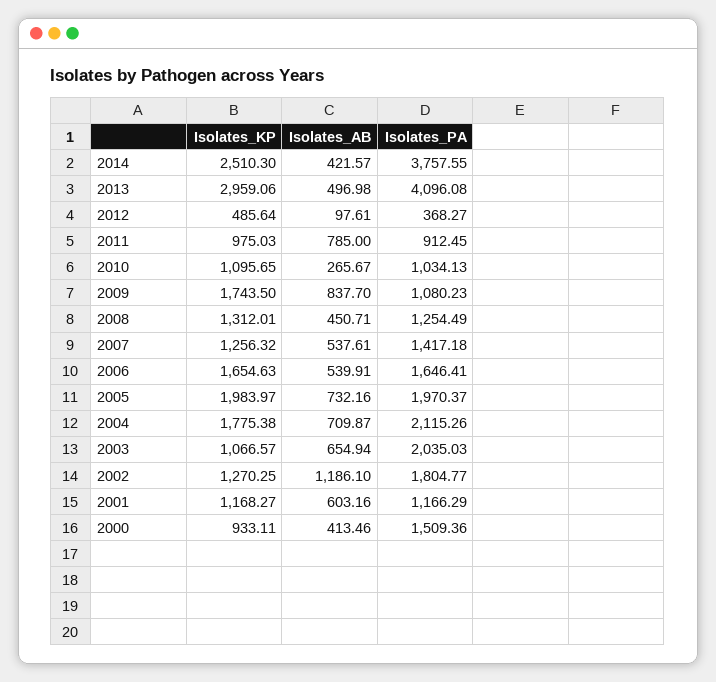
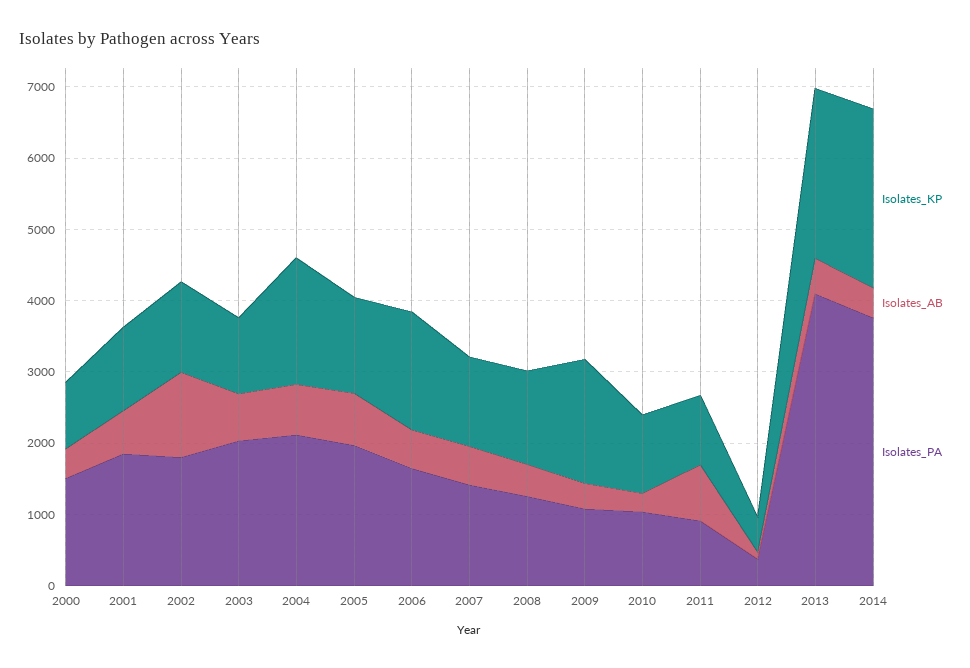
  {
    "Isolates_KP": {
      "2014": 2510.3,
-     "2013": 2959.06,
+     "2013": 2400,
      "2012": 485.64,
      "2011": 975.03,
      "2010": 1095.65,
      "2009": 1743.5,
      "2008": 1312.01,
      "2007": 1256.32,
      "2006": 1654.63,
-     "2005": 1983.97,
+     "2005": 1400,
      "2004": 1775.38,
      "2003": 1066.57,
      "2002": 1270.25,
      "2001": 1168.27,
      "2000": 933.11
    },
    "Isolates_AB": {
      "2014": 421.57,
      "2013": 496.98,
      "2012": 97.61,
      "2011": 785,
      "2010": 265.67,
-     "2009": 837.7,
+     "2009": 400,
      "2008": 450.71,
      "2007": 537.61,
      "2006": 539.91,
      "2005": 732.16,
      "2004": 709.87,
      "2003": 654.94,
      "2002": 1186.1,
      "2001": 603.16,
      "2000": 413.46
    },
    "Isolates_PA": {
      "2014": 3757.55,
      "2013": 4096.08,
      "2012": 368.27,
      "2011": 912.45,
      "2010": 1034.13,
      "2009": 1080.23,
      "2008": 1254.49,
      "2007": 1417.18,
      "2006": 1646.41,
      "2005": 1970.37,
      "2004": 2115.26,
      "2003": 2035.03,
      "2002": 1804.77,
-     "2001": 1166.29,
+     "2001": 1800,
      "2000": 1509.36
    }
  }

